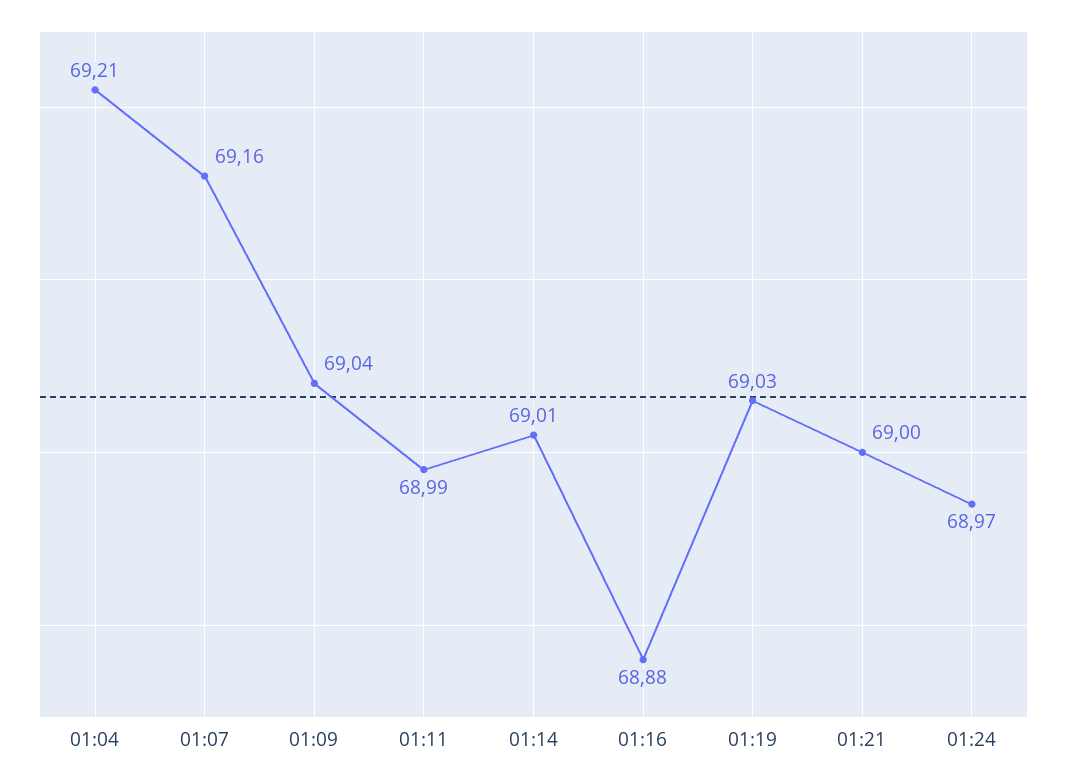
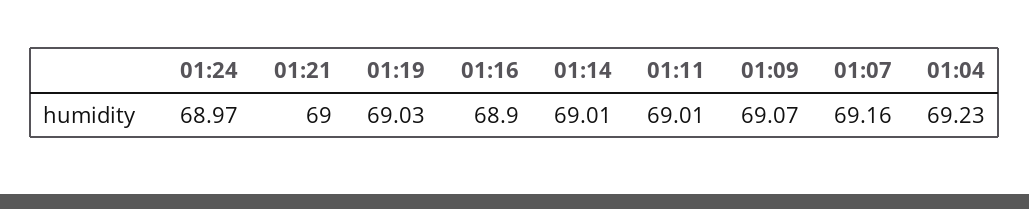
  {
-   "01:04": 69.21,
+   "01:04": 69.23,
    "01:07": 69.16,
-   "01:09": 69.04,
+   "01:09": 69.07,
-   "01:11": 68.99,
+   "01:11": 69.01,
    "01:14": 69.01,
-   "01:16": 68.88,
+   "01:16": 68.9,
    "01:19": 69.03,
    "01:21": 69,
    "01:24": 68.97
  }

